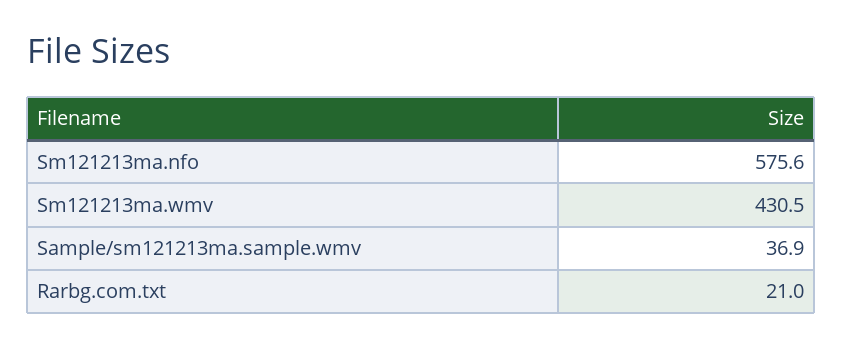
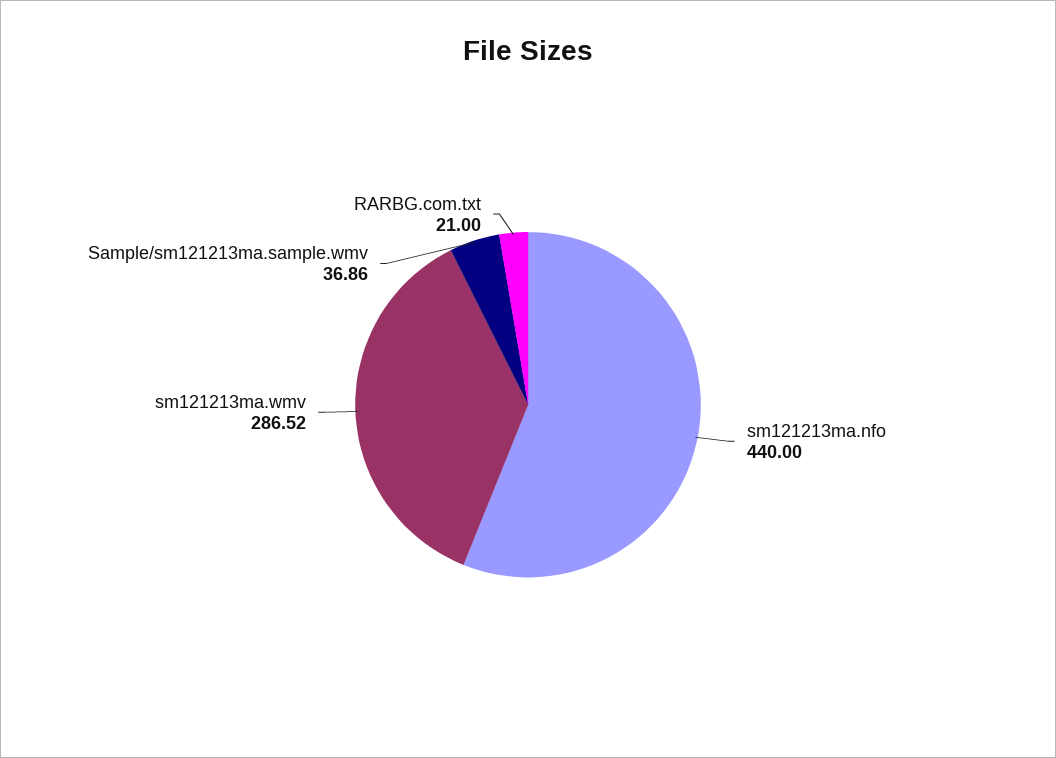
  {
-   "Sm121213ma.nfo": 575.6,
+   "Sm121213ma.nfo": 440,
-   "Sm121213ma.wmv": 430.5,
+   "Sm121213ma.wmv": 286.52,
    "Sample/sm121213ma.sample.wmv": 36.86,
    "Rarbg.com.txt": 21
  }

